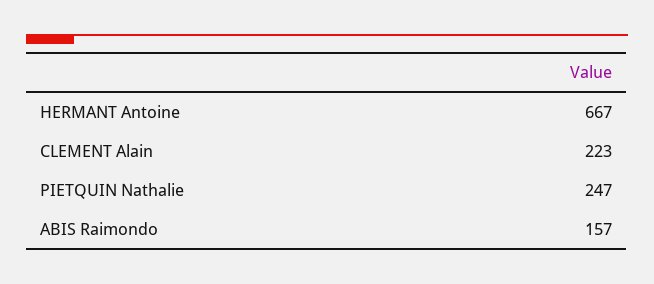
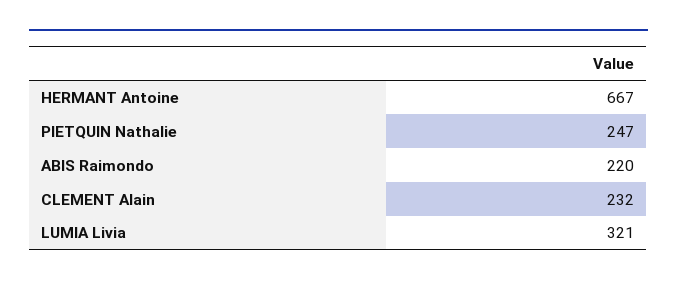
  {
    "HERMANT Antoine": 667,
-   "CLEMENT Alain": 223,
+   "CLEMENT Alain": 232,
    "PIETQUIN Nathalie": 247,
-   "ABIS Raimondo": 157
+   "ABIS Raimondo": 220,
+   "LUMIA Livia": 321
  }

